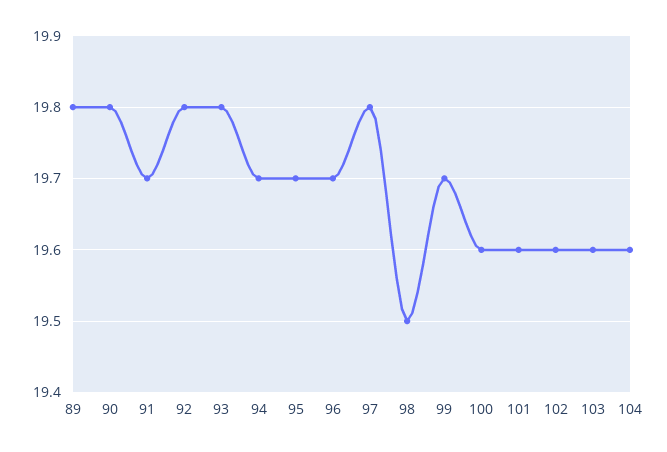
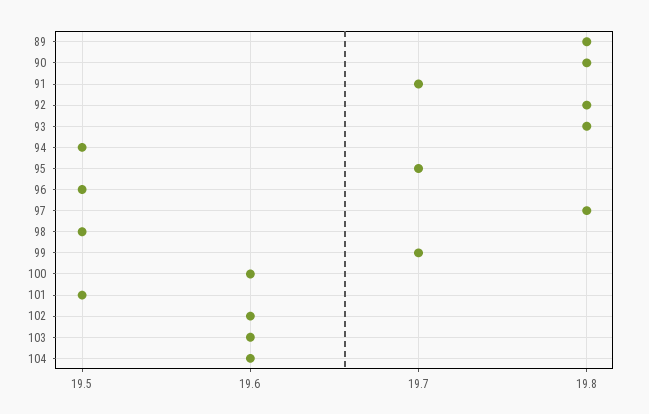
  {
    "89": 19.8,
    "90": 19.8,
    "91": 19.7,
    "92": 19.8,
    "93": 19.8,
-   "94": 19.7,
+   "94": 19.5,
    "95": 19.7,
-   "96": 19.7,
+   "96": 19.5,
    "97": 19.8,
    "98": 19.5,
    "99": 19.7,
    "100": 19.6,
-   "101": 19.6,
+   "101": 19.5,
    "102": 19.6,
    "103": 19.6,
    "104": 19.6
  }

